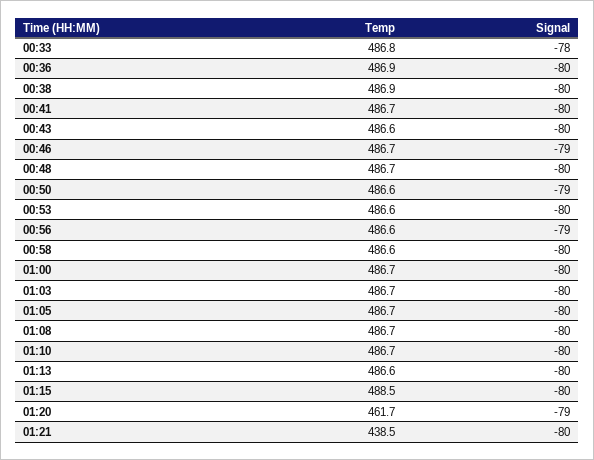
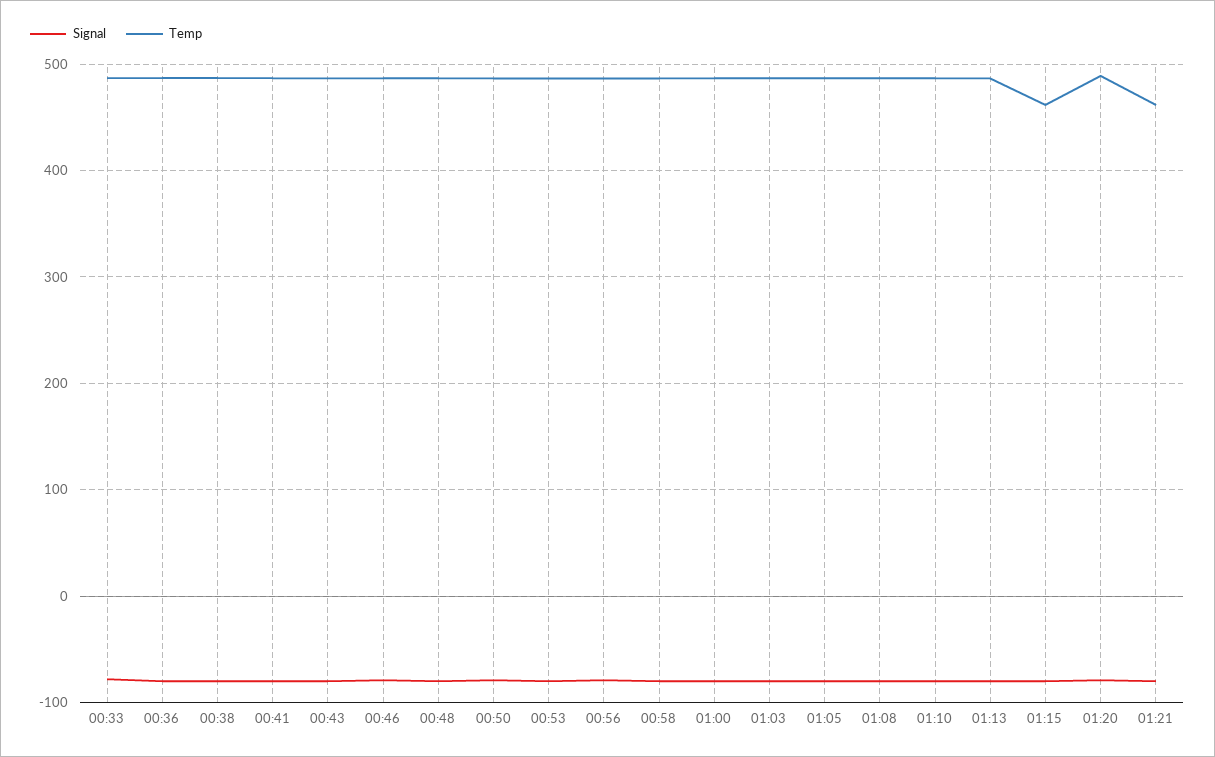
  {
    "Temp": {
      "00:33": 486.8,
      "00:36": 486.9,
      "00:38": 486.9,
      "00:41": 486.7,
      "00:43": 486.6,
      "00:46": 486.7,
      "00:48": 486.7,
      "00:50": 486.6,
      "00:53": 486.6,
      "00:56": 486.6,
      "00:58": 486.6,
      "01:00": 486.7,
      "01:03": 486.7,
      "01:05": 486.7,
      "01:08": 486.7,
      "01:10": 486.7,
      "01:13": 486.6,
-     "01:15": 488.5,
+     "01:15": 460,
-     "01:20": 461.7,
+     "01:20": 490,
-     "01:21": 438.5
+     "01:21": 460
    },
    "Signal": {
      "00:33": -78,
      "00:36": -80,
      "00:38": -80,
      "00:41": -80,
      "00:43": -80,
      "00:46": -79,
      "00:48": -80,
      "00:50": -79,
      "00:53": -80,
      "00:56": -79,
      "00:58": -80,
      "01:00": -80,
      "01:03": -80,
      "01:05": -80,
      "01:08": -80,
      "01:10": -80,
      "01:13": -80,
      "01:15": -80,
      "01:20": -79,
      "01:21": -80
    }
  }

